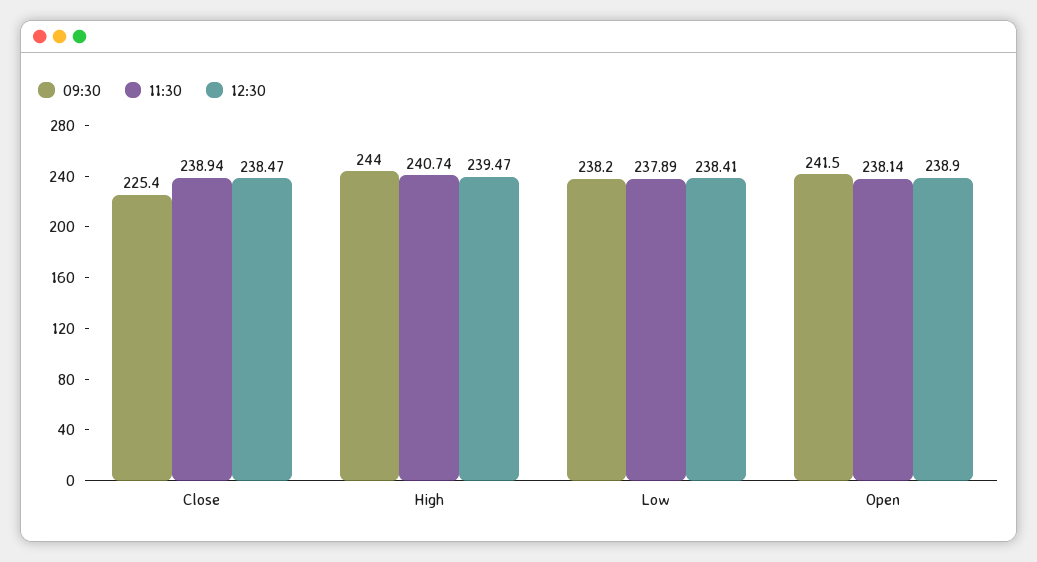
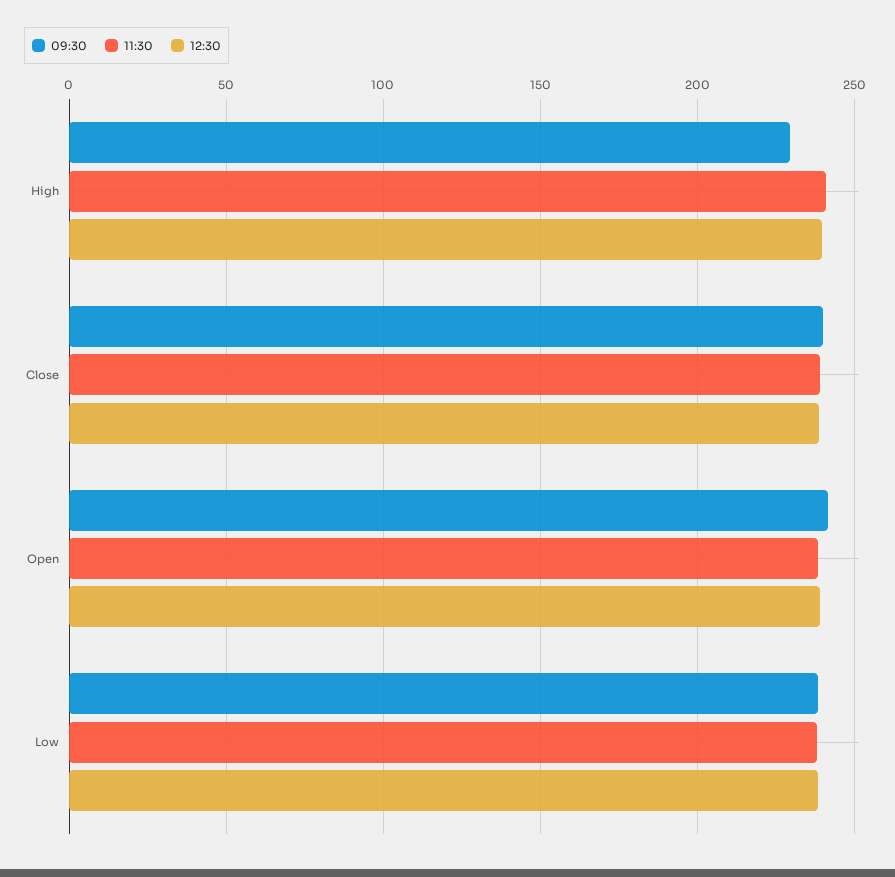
  {
    "09:30": {
-     "Close": 225.4,
+     "Close": 240,
-     "High": 244,
+     "High": 230,
      "Low": 238.2,
      "Open": 241.5
    },
    "11:30": {
      "Close": 238.94,
      "High": 240.74,
      "Low": 237.89,
      "Open": 238.14
    },
    "12:30": {
      "Close": 238.47,
      "High": 239.47,
      "Low": 238.41,
      "Open": 238.9
    }
  }

